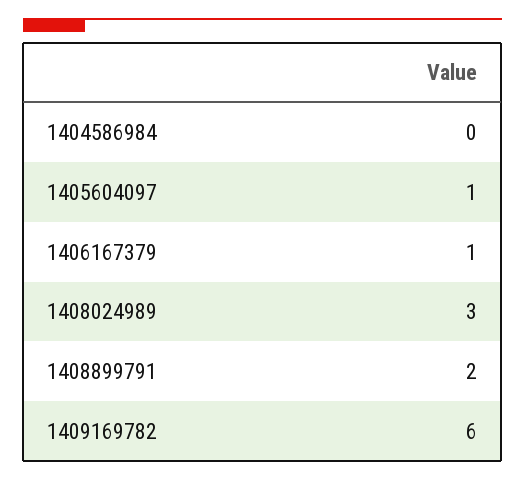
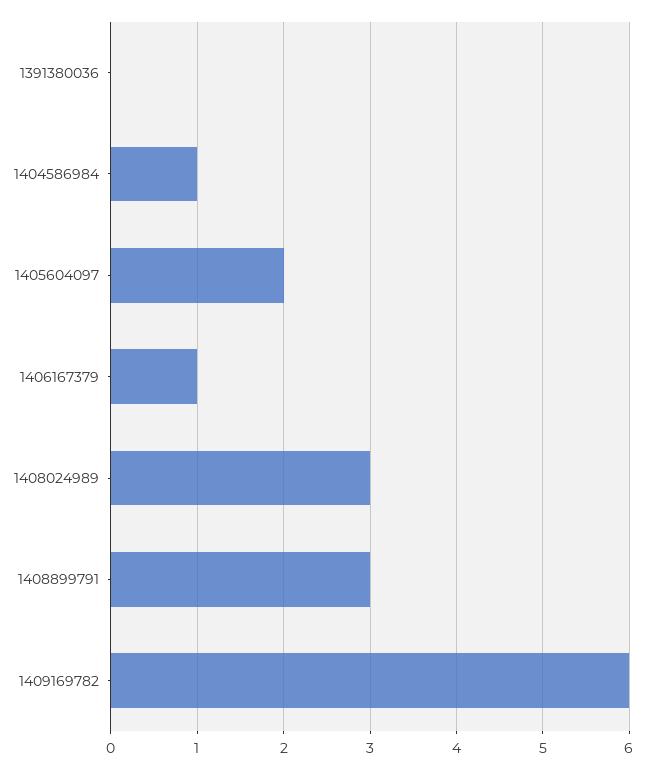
  {
-   "1404586984": 0,
+   "1404586984": 1,
-   "1405604097": 1,
+   "1405604097": 2,
    "1406167379": 1,
    "1408024989": 3,
-   "1408899791": 2,
+   "1408899791": 3,
-   "1409169782": 6
+   "1409169782": 6,
+   "1391380036": 0
  }

